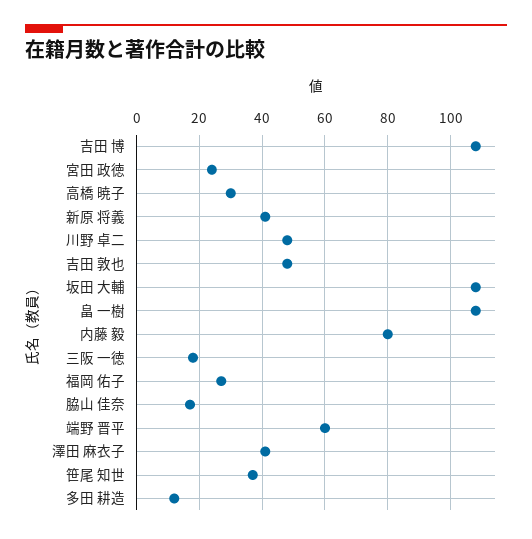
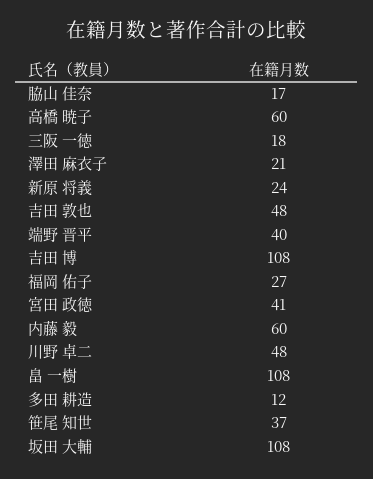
  {
    "吉田 博": 108,
-   "宮田 政徳": 25,
+   "宮田 政徳": 41,
-   "高橋 暁子": 30,
+   "高橋 暁子": 60,
-   "新原 将義": 40,
+   "新原 将義": 24,
    "川野 卓二": 48,
    "吉田 敦也": 48,
    "坂田 大輔": 108,
    "畠 一樹": 108,
-   "内藤 毅": 80,
+   "内藤 毅": 60,
    "三阪 一徳": 18,
    "福岡 佑子": 27,
    "脇山 佳奈": 17,
-   "端野 晋平": 60,
+   "端野 晋平": 40,
-   "澤田 麻衣子": 40,
+   "澤田 麻衣子": 21,
    "笹尾 知世": 37,
    "多田 耕造": 12
  }

